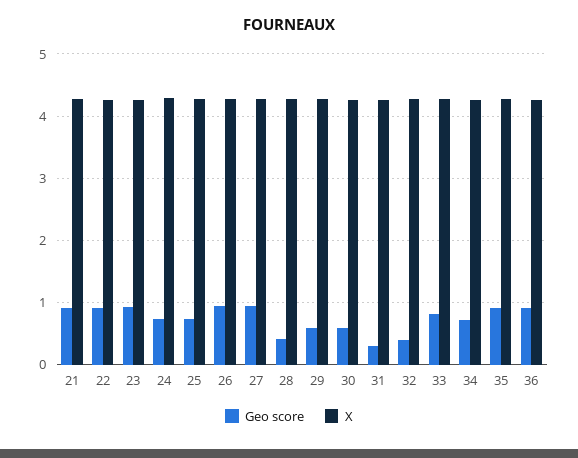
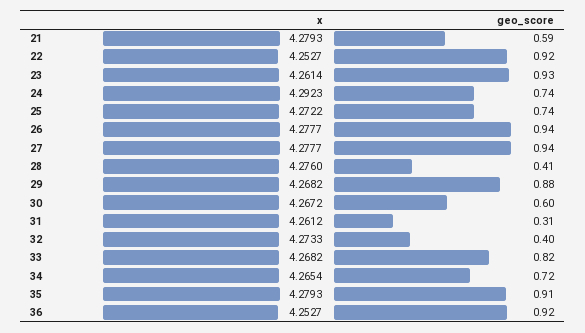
  {
    "Geo score": {
-     "21": 0.9,
+     "21": 0.59,
      "22": 0.92,
      "23": 0.93,
      "24": 0.74,
      "25": 0.74,
      "26": 0.94,
      "27": 0.94,
      "28": 0.41,
-     "29": 0.6,
+     "29": 0.88,
      "30": 0.6,
      "31": 0.31,
      "32": 0.4,
      "33": 0.82,
      "34": 0.72,
      "35": 0.91,
      "36": 0.92
    },
    "X": {
      "21": 4.2793,
      "22": 4.2527,
      "23": 4.2614,
      "24": 4.2923,
      "25": 4.2722,
      "26": 4.2777,
      "27": 4.2777,
      "28": 4.276,
      "29": 4.2682,
      "30": 4.2672,
      "31": 4.2612,
      "32": 4.2733,
      "33": 4.2682,
      "34": 4.2654,
      "35": 4.2793,
      "36": 4.2527
    }
  }

